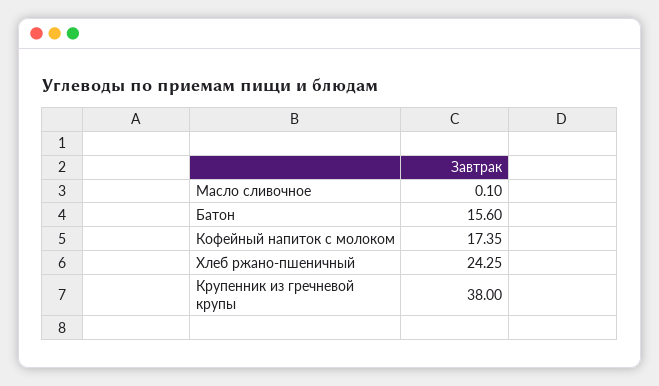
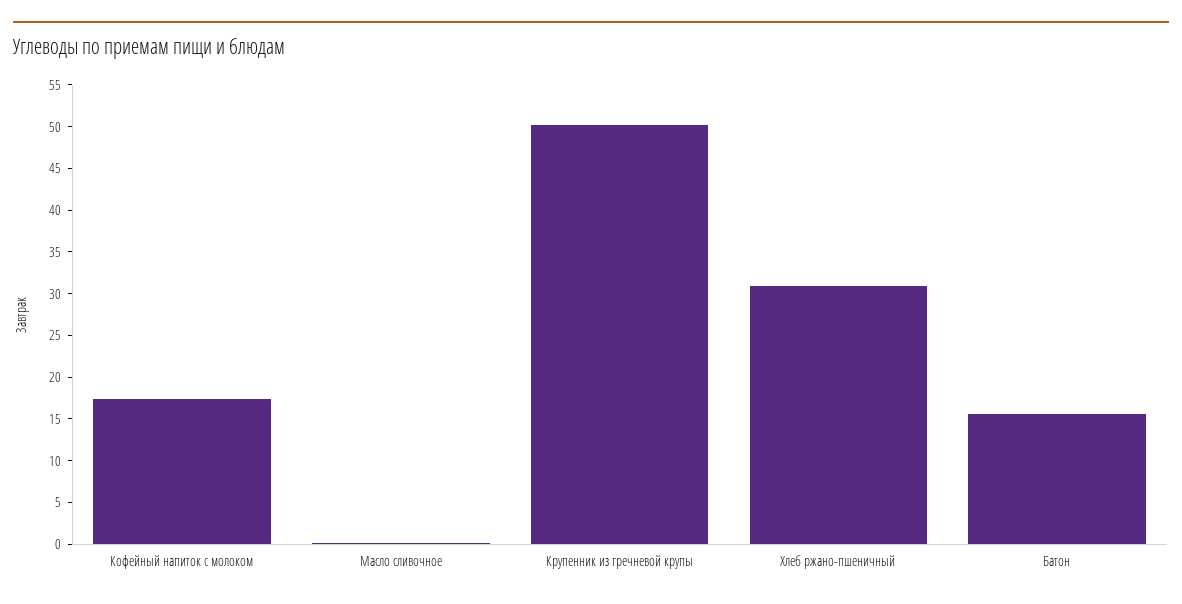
  {
    "Масло сливочное": 0.1,
    "Батон": 15.6,
    "Кофейный напиток с молоком": 17.35,
-   "Хлеб ржано-пшеничный": 24.25,
+   "Хлеб ржано-пшеничный": 31,
-   "Крупенник из гречневой крупы": 38
+   "Крупенник из гречневой крупы": 50
  }

